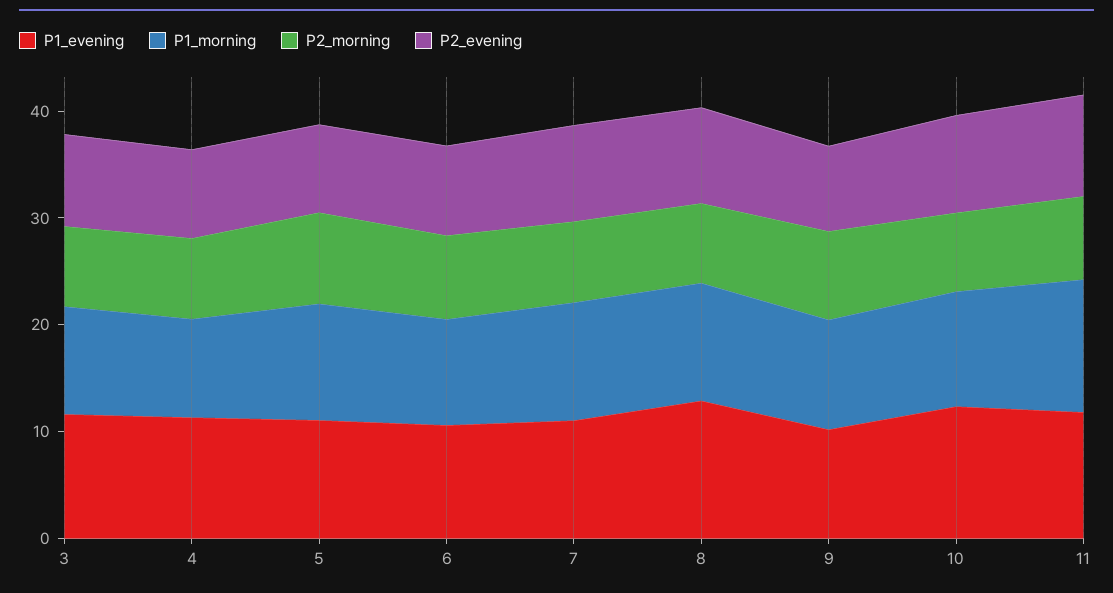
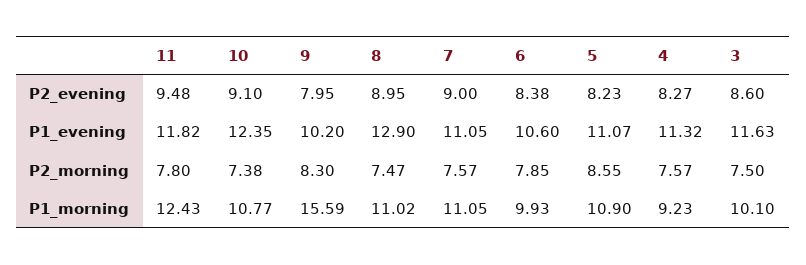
  {
    "P1_evening": {
      "3": 11.63,
      "4": 11.32,
      "5": 11.07,
      "6": 10.6,
      "7": 11.05,
      "8": 12.9,
      "9": 10.2,
      "10": 12.35,
      "11": 11.82
    },
    "P1_morning": {
      "3": 10.1,
      "4": 9.23,
      "5": 10.9,
      "6": 9.93,
      "7": 11.05,
      "8": 11.02,
-     "9": 10,
+     "9": 15.59,
      "10": 10.77,
      "11": 12.43
    },
    "P2_morning": {
      "3": 7.5,
      "4": 7.57,
      "5": 8.55,
      "6": 7.85,
      "7": 7.57,
      "8": 7.47,
      "9": 8.3,
      "10": 7.38,
      "11": 7.8
    },
    "P2_evening": {
      "3": 8.6,
      "4": 8.27,
      "5": 8.23,
      "6": 8.38,
      "7": 9,
      "8": 8.95,
      "9": 7.95,
      "10": 9.1,
      "11": 9.48
    }
  }

